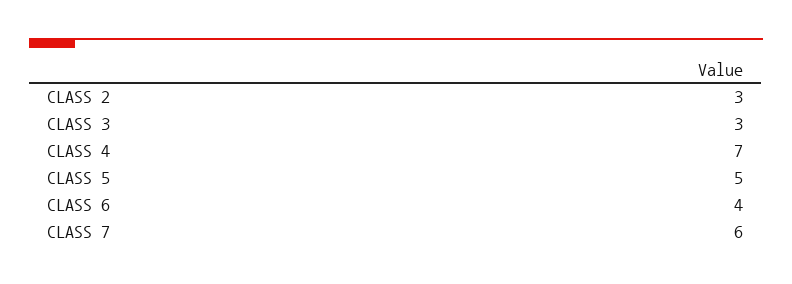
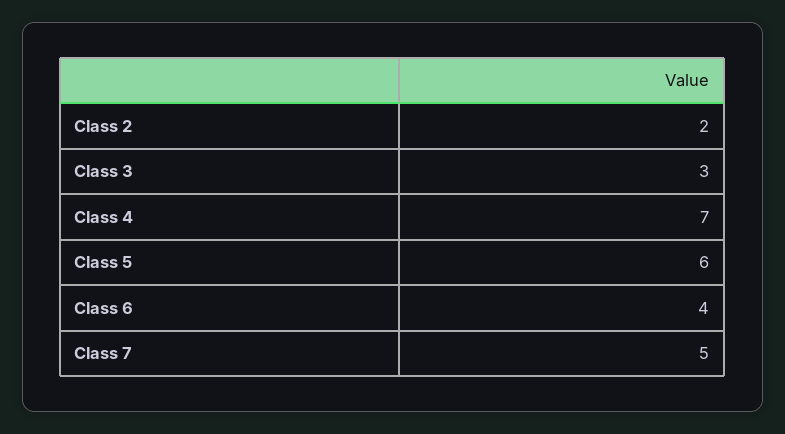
  {
-   "CLASS 2": 3,
+   "CLASS 2": 2,
    "CLASS 3": 3,
    "CLASS 4": 7,
-   "CLASS 5": 5,
+   "CLASS 5": 6,
    "CLASS 6": 4,
-   "CLASS 7": 6
+   "CLASS 7": 5
  }

